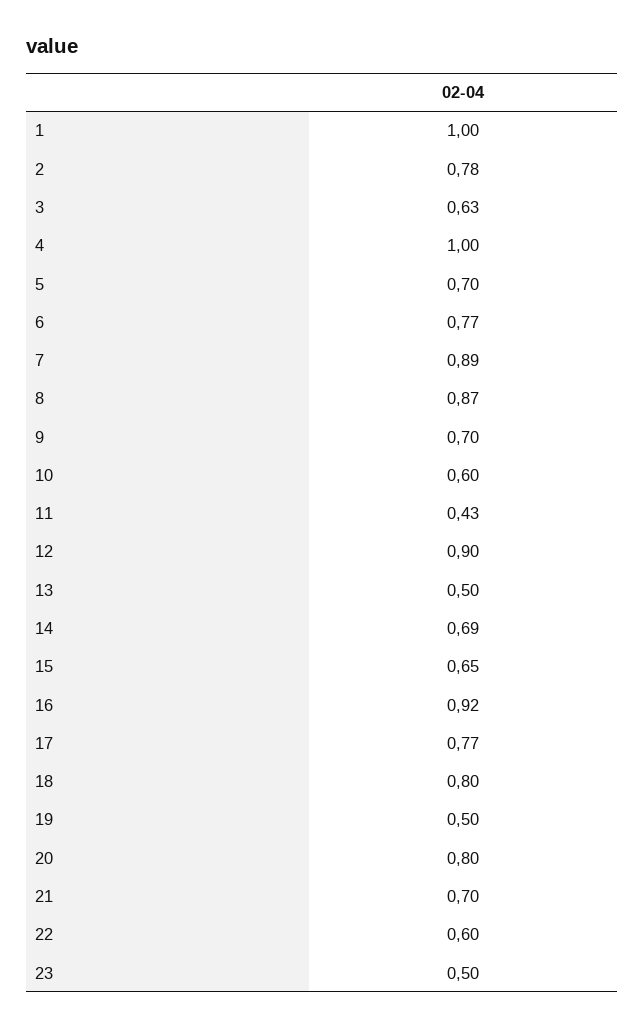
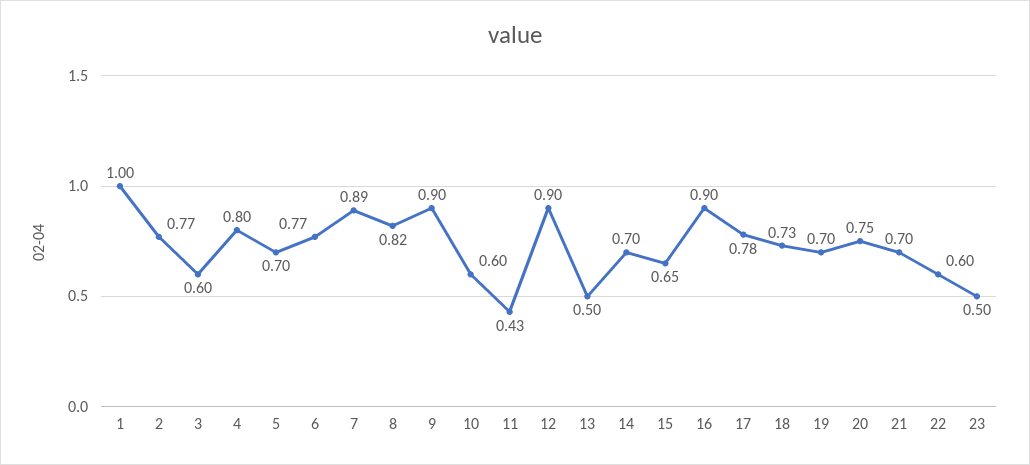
  {
    "1": 1,
-   "2": 0.78,
+   "2": 0.77,
-   "3": 0.63,
+   "3": 0.6,
-   "4": 1,
+   "4": 0.8,
    "5": 0.7,
    "6": 0.77,
    "7": 0.89,
-   "8": 0.87,
+   "8": 0.82,
-   "9": 0.7,
+   "9": 0.9,
    "10": 0.6,
    "11": 0.43,
    "12": 0.9,
    "13": 0.5,
-   "14": 0.69,
+   "14": 0.7,
    "15": 0.65,
-   "16": 0.92,
+   "16": 0.9,
-   "17": 0.77,
+   "17": 0.78,
-   "18": 0.8,
+   "18": 0.73,
-   "19": 0.5,
+   "19": 0.7,
-   "20": 0.8,
+   "20": 0.75,
    "21": 0.7,
    "22": 0.6,
    "23": 0.5
  }

